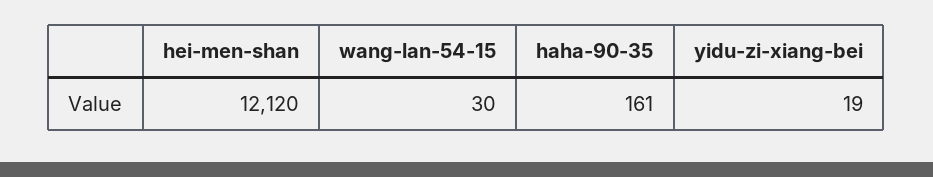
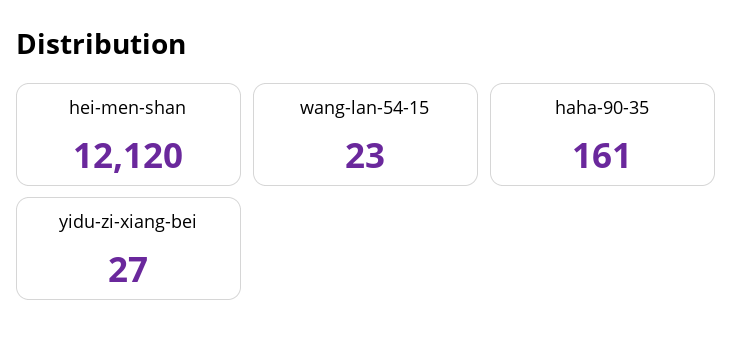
  {
    "hei-men-shan": 12120,
-   "wang-lan-54-15": 30,
+   "wang-lan-54-15": 23,
    "haha-90-35": 161,
-   "yidu-zi-xiang-bei": 19
+   "yidu-zi-xiang-bei": 27
  }

